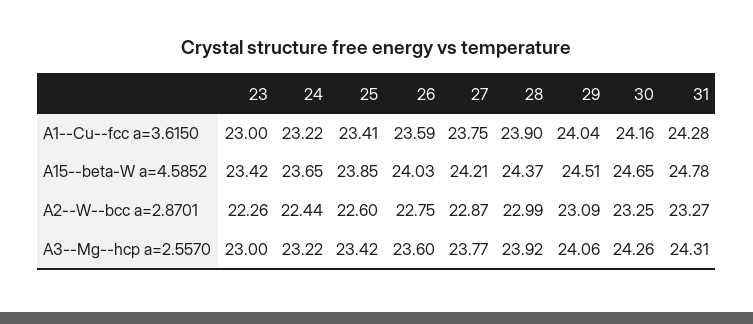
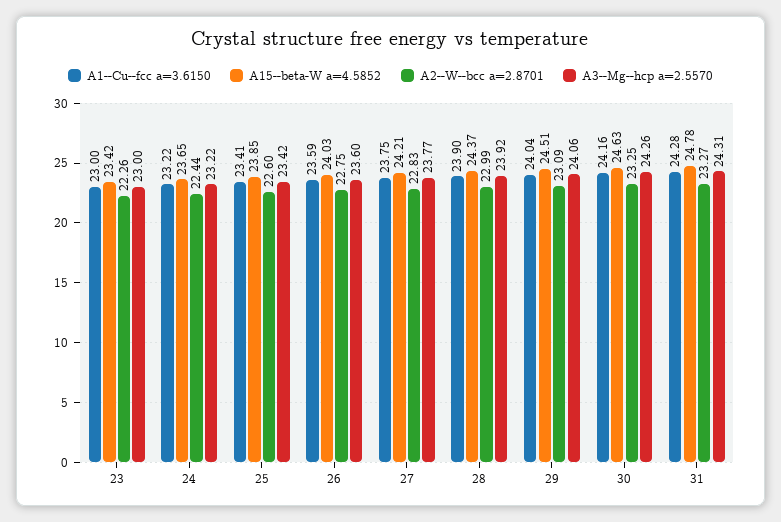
  {
    "A1--Cu--fcc a=3.6150": {
      "23": 23,
      "24": 23.22,
      "25": 23.41,
      "26": 23.59,
      "27": 23.75,
      "28": 23.9,
      "29": 24.04,
      "30": 24.16,
      "31": 24.28
    },
    "A15--beta-W a=4.5852": {
      "23": 23.42,
      "24": 23.65,
      "25": 23.85,
      "26": 24.03,
      "27": 24.21,
      "28": 24.37,
      "29": 24.51,
-     "30": 24.65,
+     "30": 24.63,
      "31": 24.78
    },
    "A2--W--bcc a=2.8701": {
      "23": 22.26,
      "24": 22.44,
      "25": 22.6,
      "26": 22.75,
-     "27": 22.87,
+     "27": 22.83,
      "28": 22.99,
      "29": 23.09,
      "30": 23.25,
      "31": 23.27
    },
    "A3--Mg--hcp a=2.5570": {
      "23": 23,
      "24": 23.22,
      "25": 23.42,
      "26": 23.6,
      "27": 23.77,
      "28": 23.92,
      "29": 24.06,
      "30": 24.26,
      "31": 24.31
    }
  }

